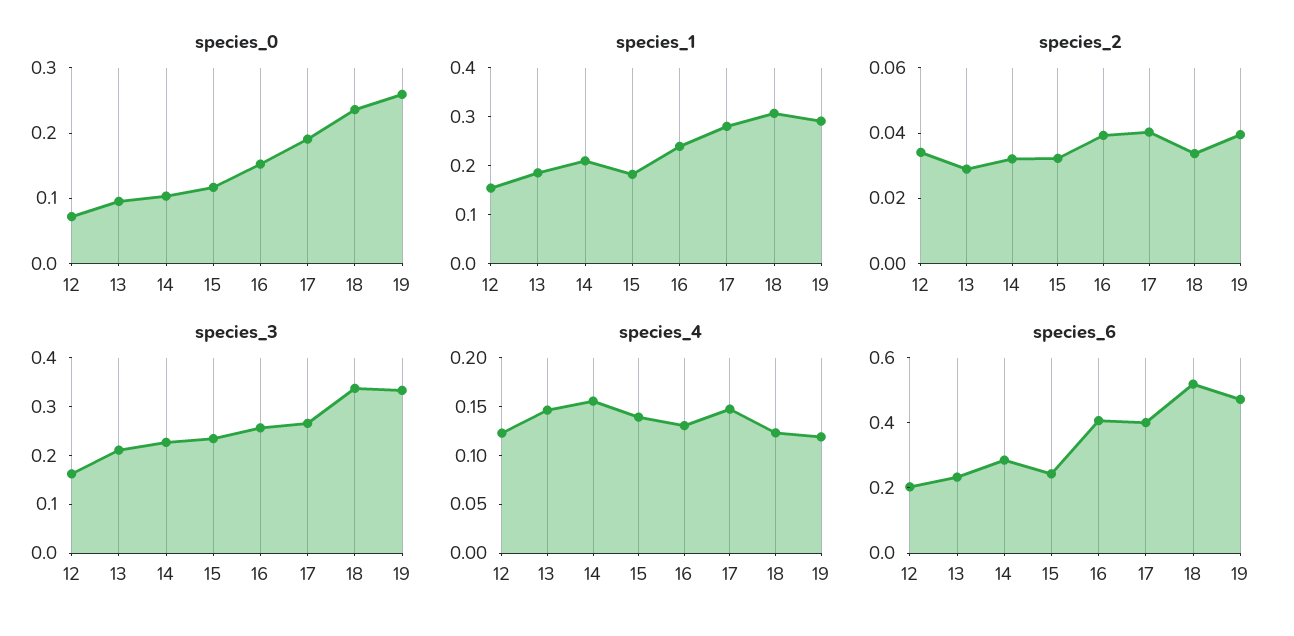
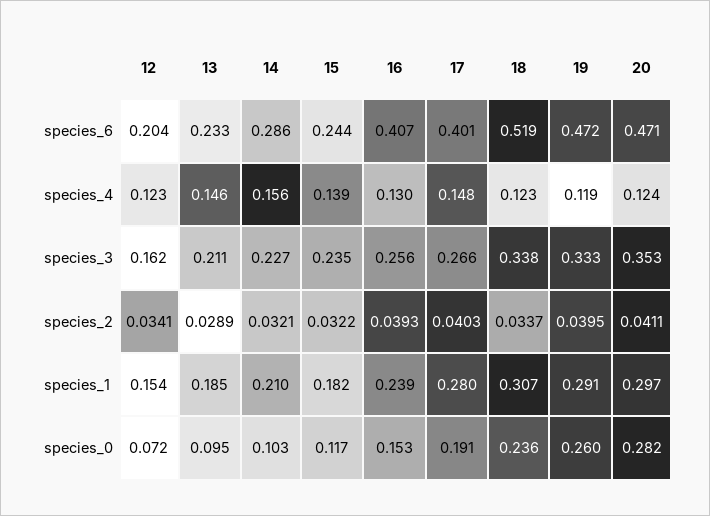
  {
    "species_0": {
      "12": 0.072,
      "13": 0.095,
      "14": 0.103,
      "15": 0.117,
      "16": 0.153,
      "17": 0.191,
      "18": 0.236,
-     "19": 0.26
+     "19": 0.26,
+     "20": 0.282
    },
    "species_1": {
      "12": 0.154,
      "13": 0.185,
      "14": 0.21,
      "15": 0.182,
      "16": 0.239,
      "17": 0.28,
      "18": 0.307,
-     "19": 0.291
+     "19": 0.291,
+     "20": 0.297
    },
    "species_2": {
      "12": 0.0341,
      "13": 0.0289,
      "14": 0.0321,
      "15": 0.0322,
      "16": 0.0393,
      "17": 0.0403,
      "18": 0.0337,
-     "19": 0.0395
+     "19": 0.0395,
+     "20": 0.0411
    },
    "species_3": {
      "12": 0.162,
      "13": 0.211,
      "14": 0.227,
      "15": 0.235,
      "16": 0.256,
      "17": 0.266,
      "18": 0.338,
-     "19": 0.333
+     "19": 0.333,
+     "20": 0.353
    },
    "species_4": {
      "12": 0.123,
      "13": 0.146,
      "14": 0.156,
      "15": 0.139,
      "16": 0.13,
      "17": 0.148,
      "18": 0.123,
-     "19": 0.119
+     "19": 0.119,
+     "20": 0.124
    },
    "species_6": {
      "12": 0.204,
      "13": 0.233,
      "14": 0.286,
      "15": 0.244,
      "16": 0.407,
      "17": 0.401,
      "18": 0.519,
-     "19": 0.472
+     "19": 0.472,
+     "20": 0.471
    }
  }

